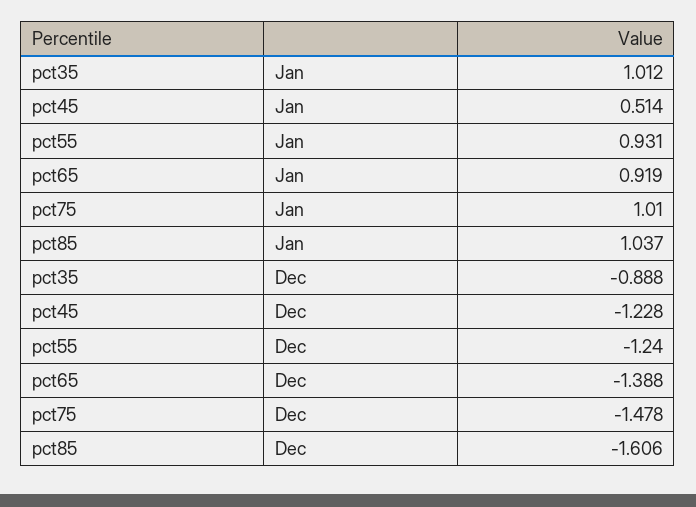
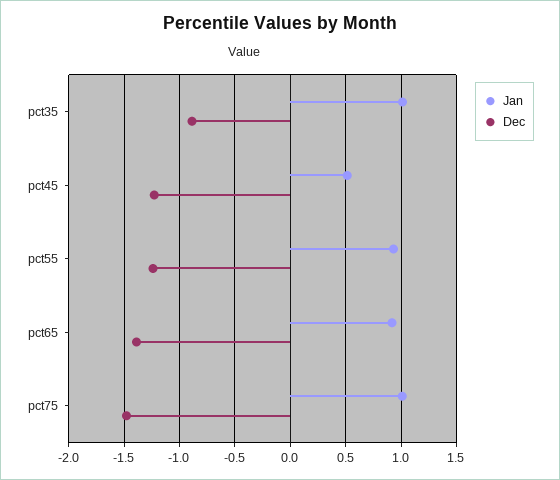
  {
    "Jan": {
      "pct35": 1.012,
      "pct45": 0.514,
      "pct55": 0.931,
      "pct65": 0.919,
-     "pct75": 1.01,
+     "pct75": 1.01
-     "pct85": 1.037
    },
    "Dec": {
      "pct35": -0.888,
      "pct45": -1.228,
      "pct55": -1.24,
      "pct65": -1.388,
-     "pct75": -1.478,
+     "pct75": -1.478
-     "pct85": -1.606
    }
  }

